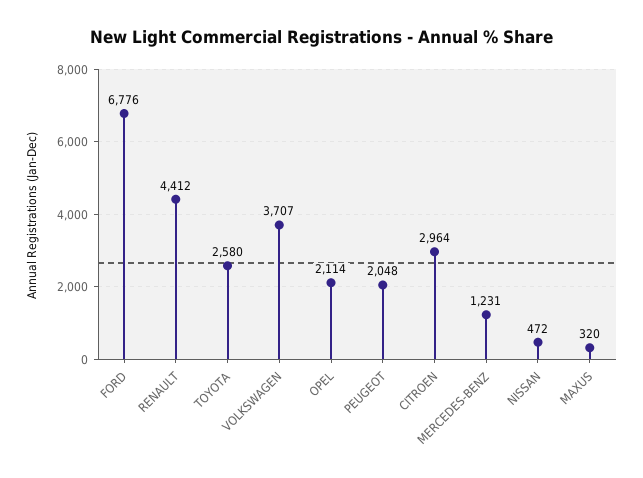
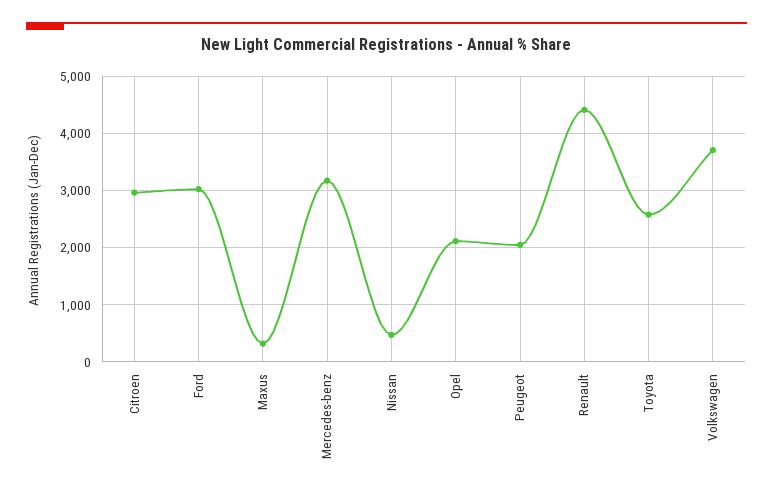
  {
-   "FORD": 6776,
+   "FORD": 3000,
    "RENAULT": 4412,
    "TOYOTA": 2580,
    "VOLKSWAGEN": 3707,
    "OPEL": 2114,
    "PEUGEOT": 2048,
    "CITROEN": 2964,
-   "MERCEDES-BENZ": 1231,
+   "MERCEDES-BENZ": 3200,
    "NISSAN": 472,
    "MAXUS": 320
  }

